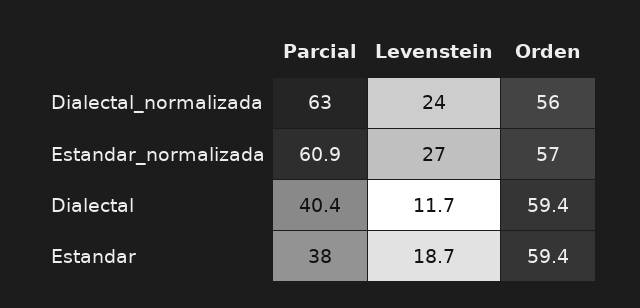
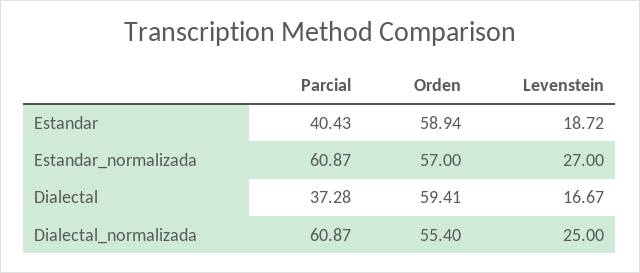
  {
    "Parcial": {
-     "Dialectal_normalizada": 63,
+     "Dialectal_normalizada": 60.87,
      "Estandar_normalizada": 60.87,
-     "Dialectal": 40.4,
+     "Dialectal": 37.28,
-     "Estandar": 38
+     "Estandar": 40.43
    },
    "Levenstein": {
-     "Dialectal_normalizada": 24,
+     "Dialectal_normalizada": 25,
      "Estandar_normalizada": 27,
-     "Dialectal": 11.7,
+     "Dialectal": 16.67,
      "Estandar": 18.72
    },
    "Orden": {
-     "Dialectal_normalizada": 56,
+     "Dialectal_normalizada": 55.4,
      "Estandar_normalizada": 57,
      "Dialectal": 59.41,
-     "Estandar": 59.4
+     "Estandar": 58.94
    }
  }

